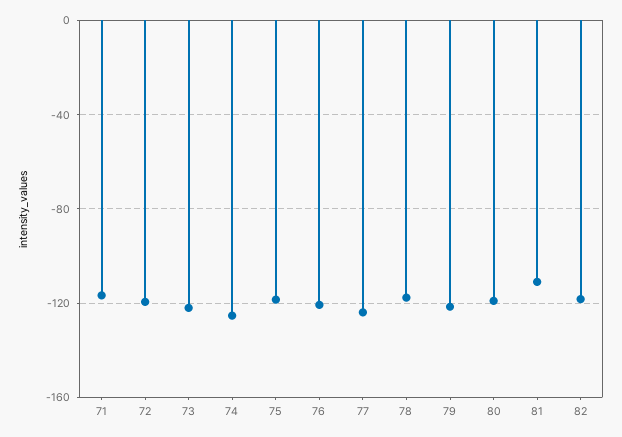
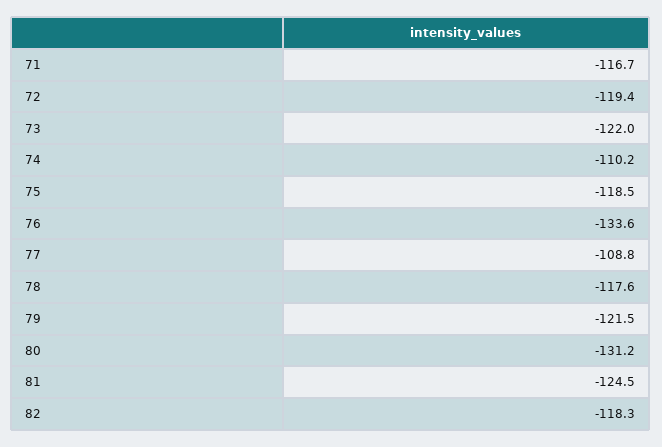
  {
    "71": -116.7,
    "72": -119.4,
    "73": -122,
-   "74": -125,
+   "74": -110.2,
    "75": -118.5,
-   "76": -120,
+   "76": -133.6,
-   "77": -125,
+   "77": -108.8,
    "78": -117.6,
    "79": -121.5,
-   "80": -120,
+   "80": -131.2,
-   "81": -110,
+   "81": -124.5,
    "82": -118.3
  }

